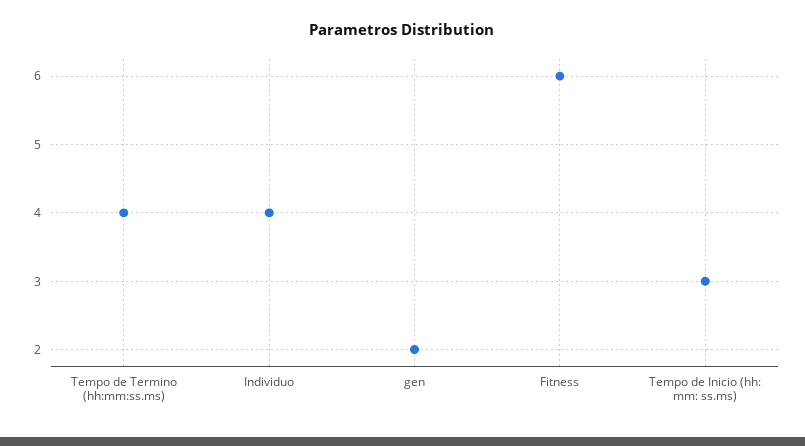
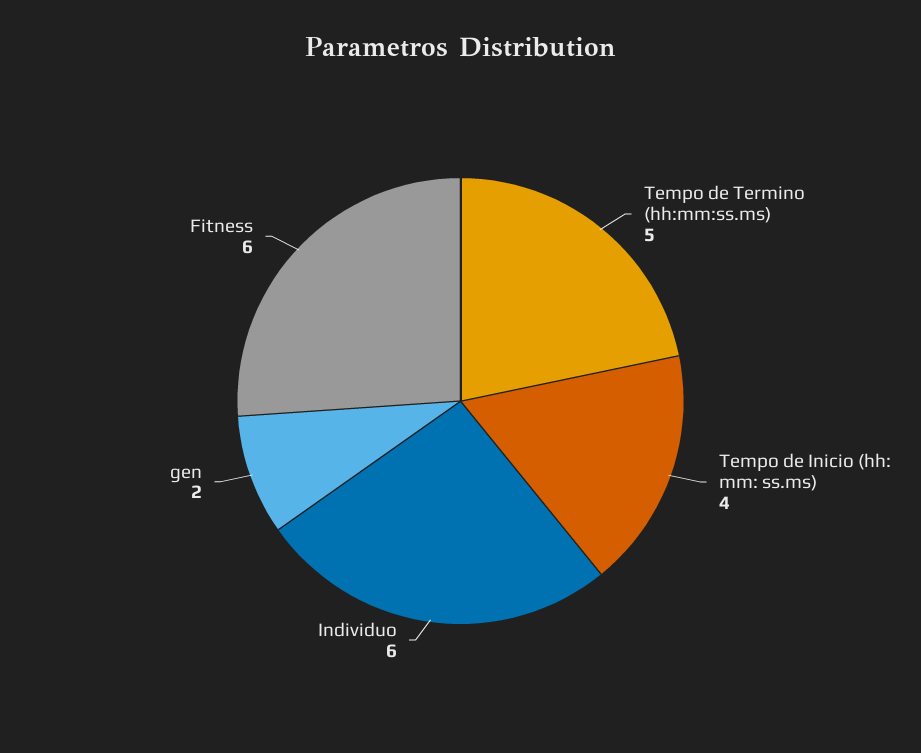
  {
-   "Tempo de Termino (hh:mm:ss.ms)": 4,
+   "Tempo de Termino (hh:mm:ss.ms)": 5,
-   "Individuo": 4,
+   "Individuo": 6,
    "gen": 2,
    "Fitness": 6,
-   "Tempo de Inicio (hh: mm: ss.ms)": 3
+   "Tempo de Inicio (hh: mm: ss.ms)": 4
  }

